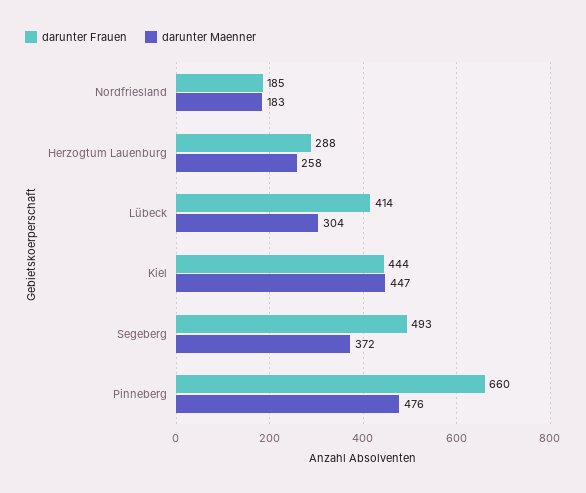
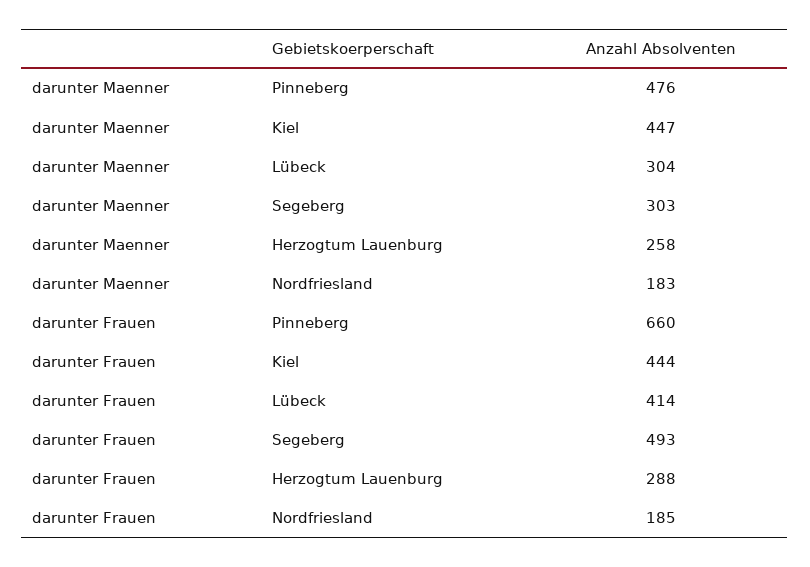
  {
    "darunter Frauen": {
      "Nordfriesland": 185,
      "Herzogtum Lauenburg": 288,
      "Lübeck": 414,
      "Kiel": 444,
      "Segeberg": 493,
      "Pinneberg": 660
    },
    "darunter Maenner": {
      "Nordfriesland": 183,
      "Herzogtum Lauenburg": 258,
      "Lübeck": 304,
      "Kiel": 447,
-     "Segeberg": 372,
+     "Segeberg": 303,
      "Pinneberg": 476
    }
  }

